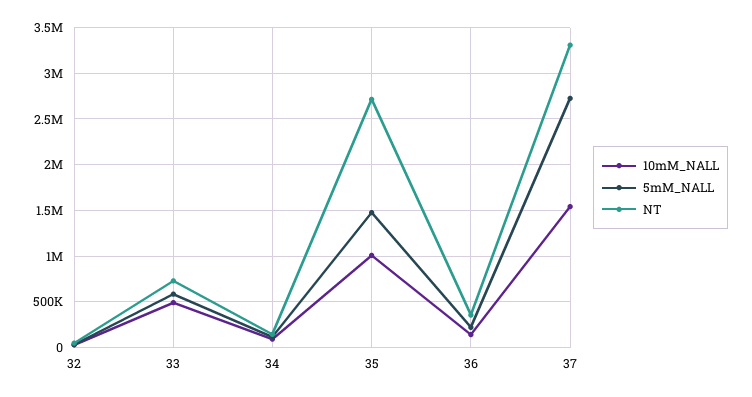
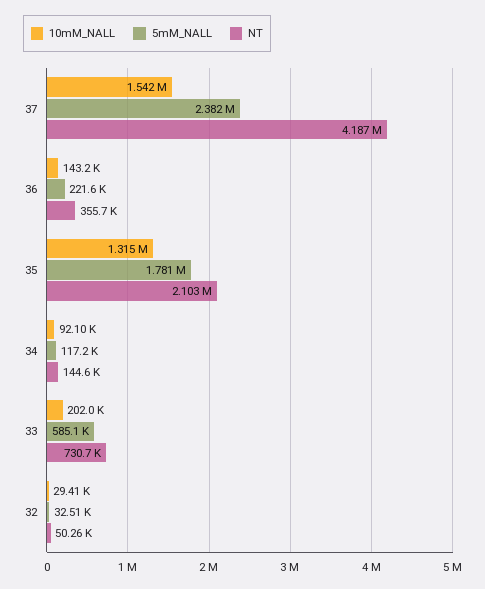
  {
    "10mM_NALL": {
      "32": 29410,
-     "33": 500000,
+     "33": 202000,
      "34": 92100,
-     "35": 1000000,
+     "35": 1315000,
      "36": 143200,
      "37": 1542000
    },
    "5mM_NALL": {
      "32": 32510,
      "33": 585100,
      "34": 117200,
-     "35": 1500000,
+     "35": 1781000,
      "36": 221600,
-     "37": 2700000
+     "37": 2382000
    },
    "NT": {
      "32": 50260,
      "33": 730700,
      "34": 144600,
-     "35": 2700000,
+     "35": 2103000,
      "36": 355700,
-     "37": 3300000
+     "37": 4187000
    }
  }

